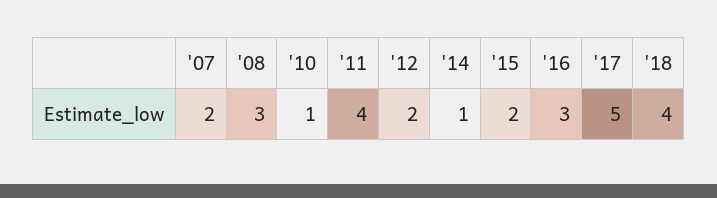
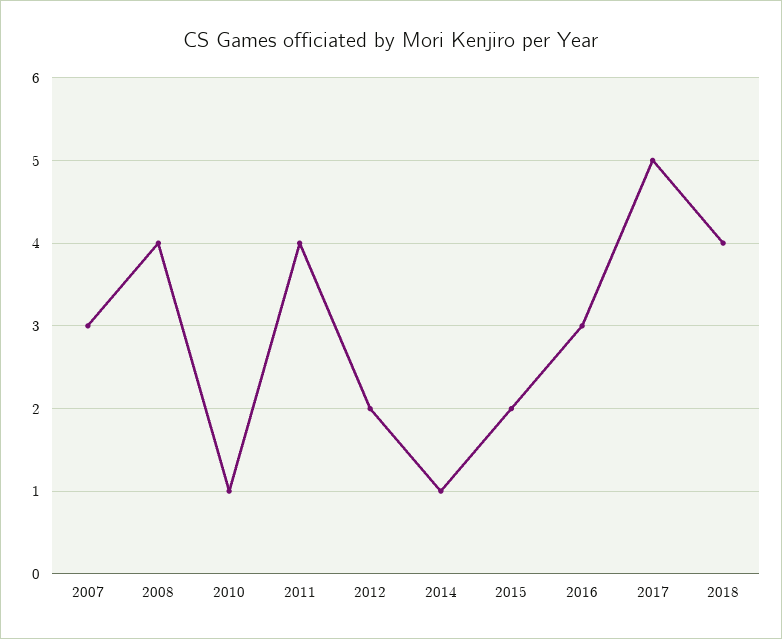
  {
-   "'07": 2,
+   "'07": 3,
-   "'08": 3,
+   "'08": 4,
    "'10": 1,
    "'11": 4,
    "'12": 2,
    "'14": 1,
    "'15": 2,
    "'16": 3,
    "'17": 5,
    "'18": 4
  }

